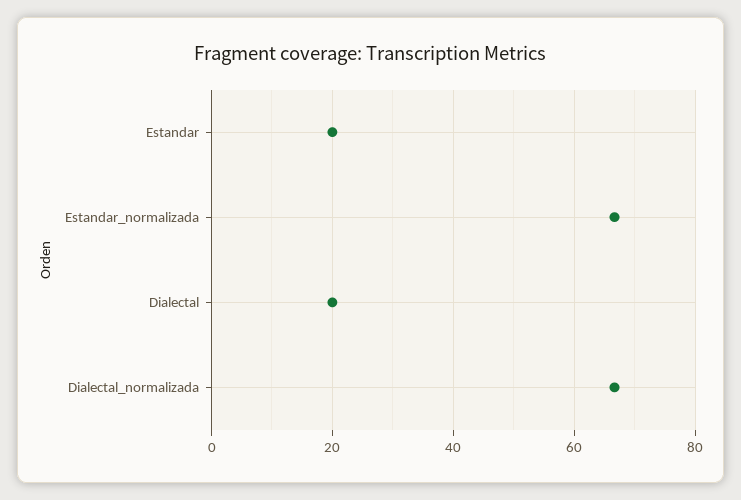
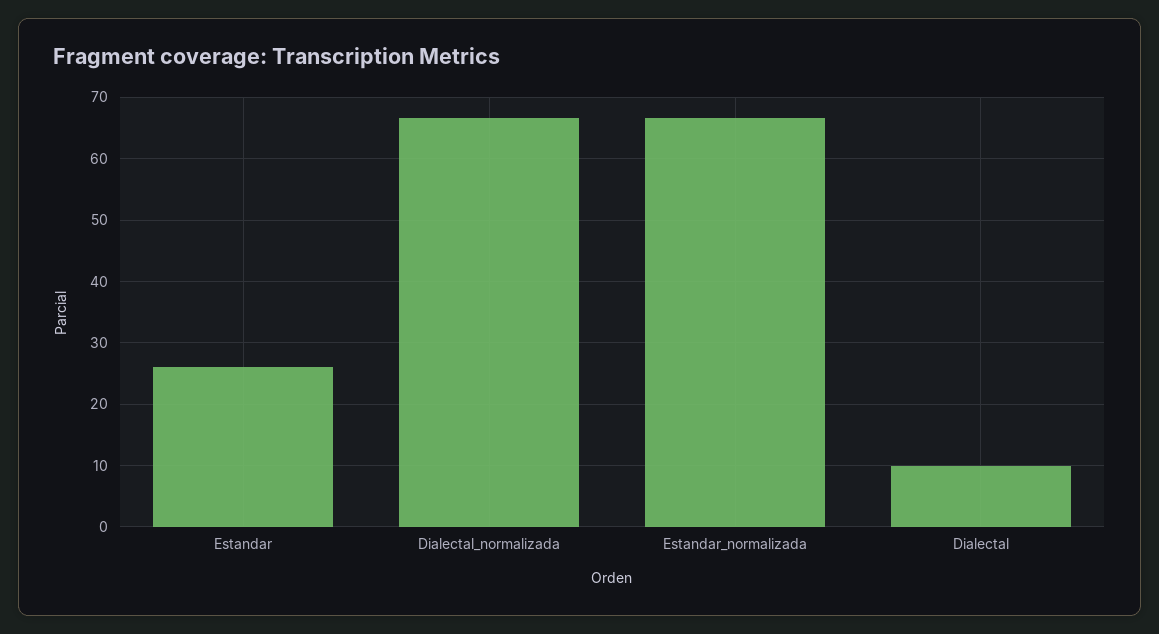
  {
-   "Estandar": 20,
+   "Estandar": 26,
    "Estandar_normalizada": 67,
-   "Dialectal": 20,
+   "Dialectal": 10,
    "Dialectal_normalizada": 67
  }

